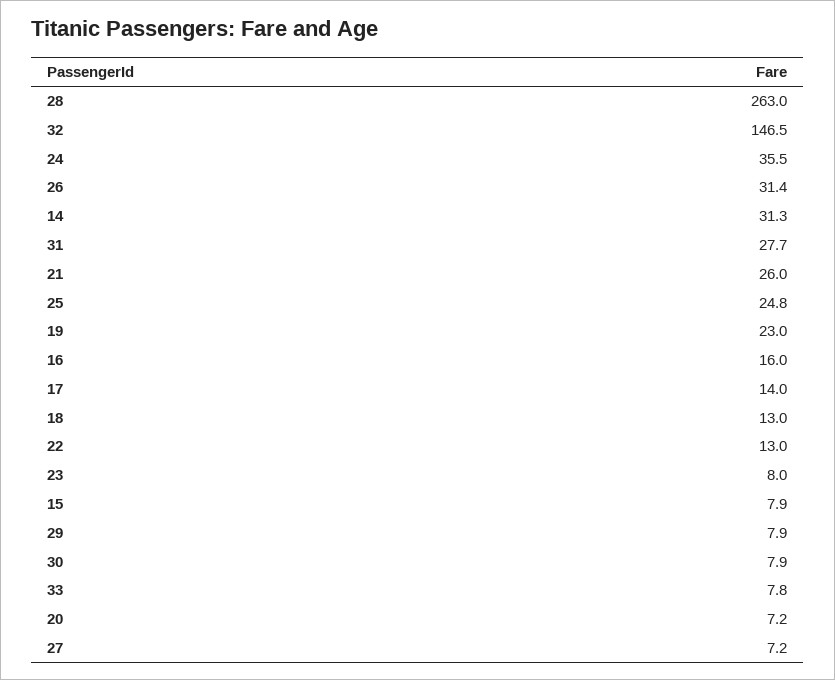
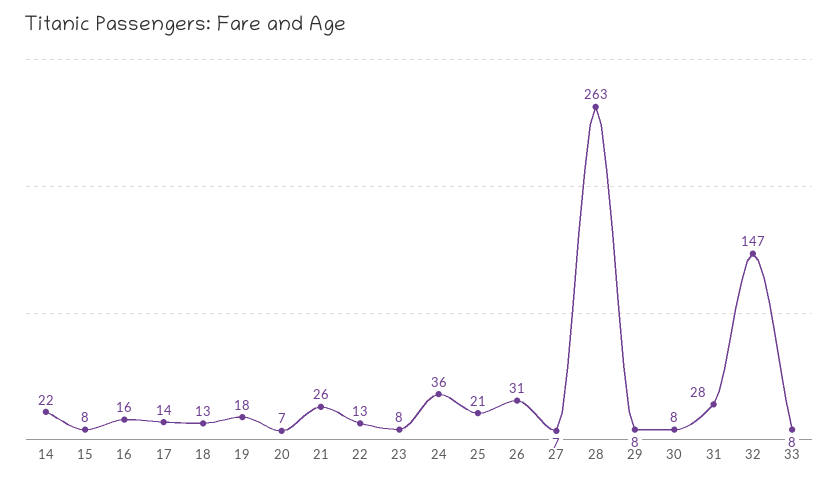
  {
    "28": 263,
    "32": 146.5,
    "24": 35.5,
    "26": 31.4,
-   "14": 31.3,
+   "14": 22,
    "31": 27.7,
    "21": 26,
-   "25": 24.8,
+   "25": 21,
-   "19": 23,
+   "19": 18,
    "16": 16,
    "17": 14,
    "18": 13,
    "22": 13,
    "23": 8,
    "15": 7.9,
    "29": 7.9,
    "30": 7.9,
    "33": 7.8,
    "20": 7.2,
    "27": 7.2
  }

